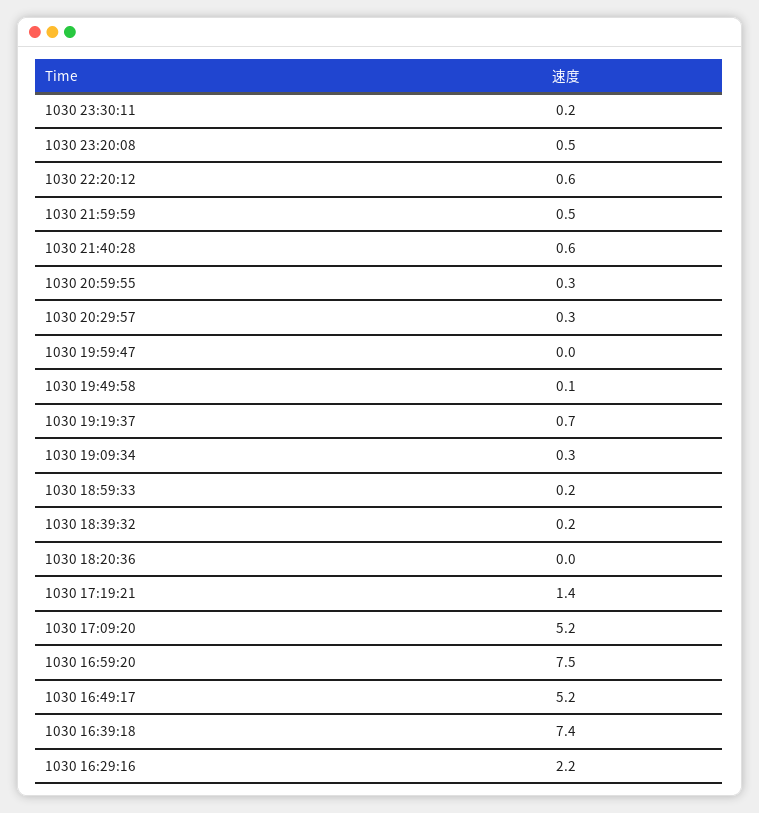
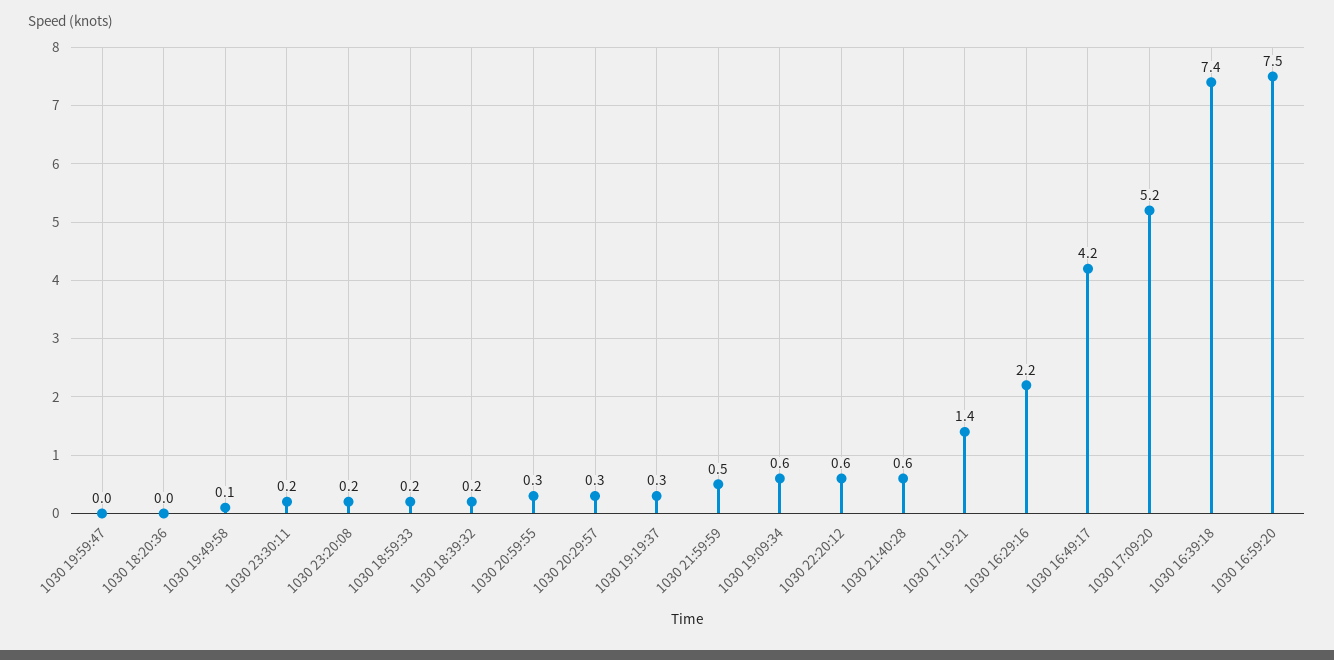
  {
    "1030 23:30:11": 0.2,
-   "1030 23:20:08": 0.5,
+   "1030 23:20:08": 0.2,
    "1030 22:20:12": 0.6,
    "1030 21:59:59": 0.5,
    "1030 21:40:28": 0.6,
    "1030 20:59:55": 0.3,
    "1030 20:29:57": 0.3,
    "1030 19:59:47": 0,
    "1030 19:49:58": 0.1,
-   "1030 19:19:37": 0.7,
+   "1030 19:19:37": 0.3,
-   "1030 19:09:34": 0.3,
+   "1030 19:09:34": 0.6,
    "1030 18:59:33": 0.2,
    "1030 18:39:32": 0.2,
    "1030 18:20:36": 0,
    "1030 17:19:21": 1.4,
    "1030 17:09:20": 5.2,
    "1030 16:59:20": 7.5,
-   "1030 16:49:17": 5.2,
+   "1030 16:49:17": 4.2,
    "1030 16:39:18": 7.4,
    "1030 16:29:16": 2.2
  }

